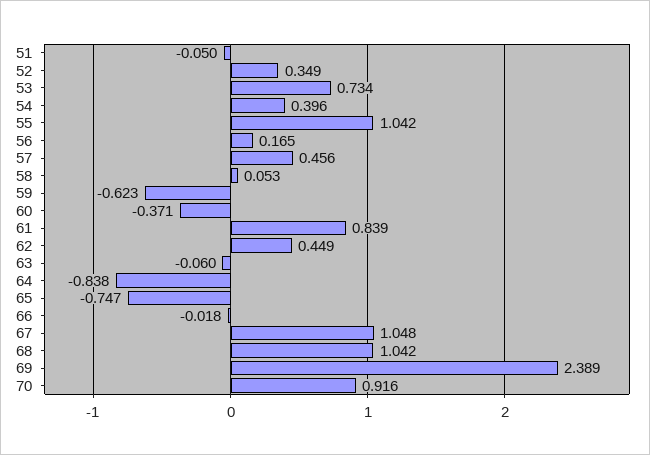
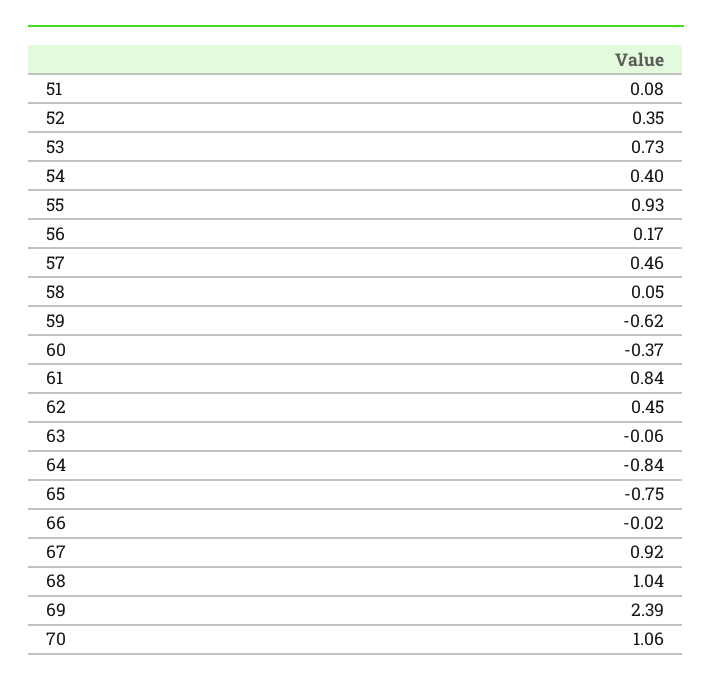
  {
-   "51": -0.05,
+   "51": 0.08,
    "52": 0.349,
    "53": 0.734,
    "54": 0.396,
-   "55": 1.042,
+   "55": 0.93,
    "56": 0.165,
    "57": 0.456,
    "58": 0.053,
    "59": -0.623,
    "60": -0.371,
    "61": 0.839,
    "62": 0.449,
    "63": -0.06,
    "64": -0.838,
    "65": -0.747,
    "66": -0.018,
-   "67": 1.048,
+   "67": 0.92,
    "68": 1.042,
    "69": 2.389,
-   "70": 0.916
+   "70": 1.06
  }

